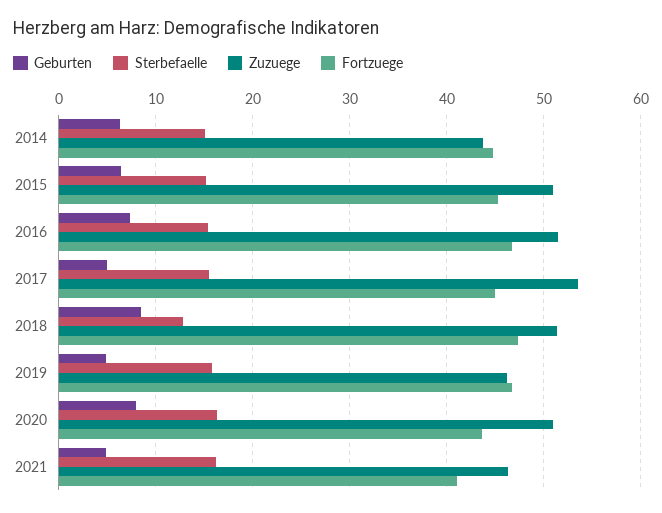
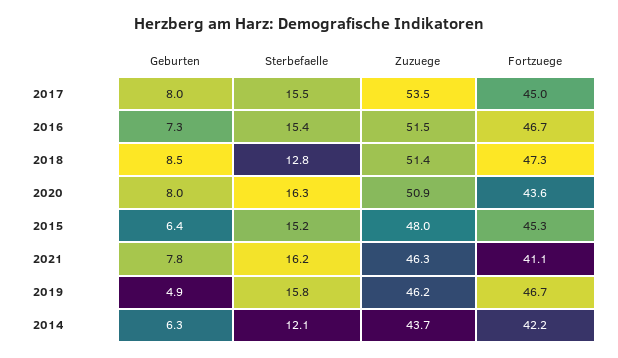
  {
    "Geburten": {
      "2014": 6.3,
      "2015": 6.4,
      "2016": 7.3,
-     "2017": 5,
+     "2017": 8,
      "2018": 8.5,
      "2019": 4.9,
      "2020": 8,
-     "2021": 5
+     "2021": 7.8
    },
    "Sterbefaelle": {
-     "2014": 15,
+     "2014": 12.1,
      "2015": 15.2,
      "2016": 15.4,
      "2017": 15.5,
      "2018": 12.8,
      "2019": 15.8,
      "2020": 16.3,
      "2021": 16.2
    },
    "Zuzuege": {
      "2014": 43.7,
-     "2015": 51,
+     "2015": 48,
      "2016": 51.5,
      "2017": 53.5,
      "2018": 51.4,
      "2019": 46.2,
      "2020": 50.9,
      "2021": 46.3
    },
    "Fortzuege": {
-     "2014": 45,
+     "2014": 42.2,
      "2015": 45.3,
      "2016": 46.7,
      "2017": 45,
      "2018": 47.3,
      "2019": 46.7,
      "2020": 43.6,
      "2021": 41.1
    }
  }

